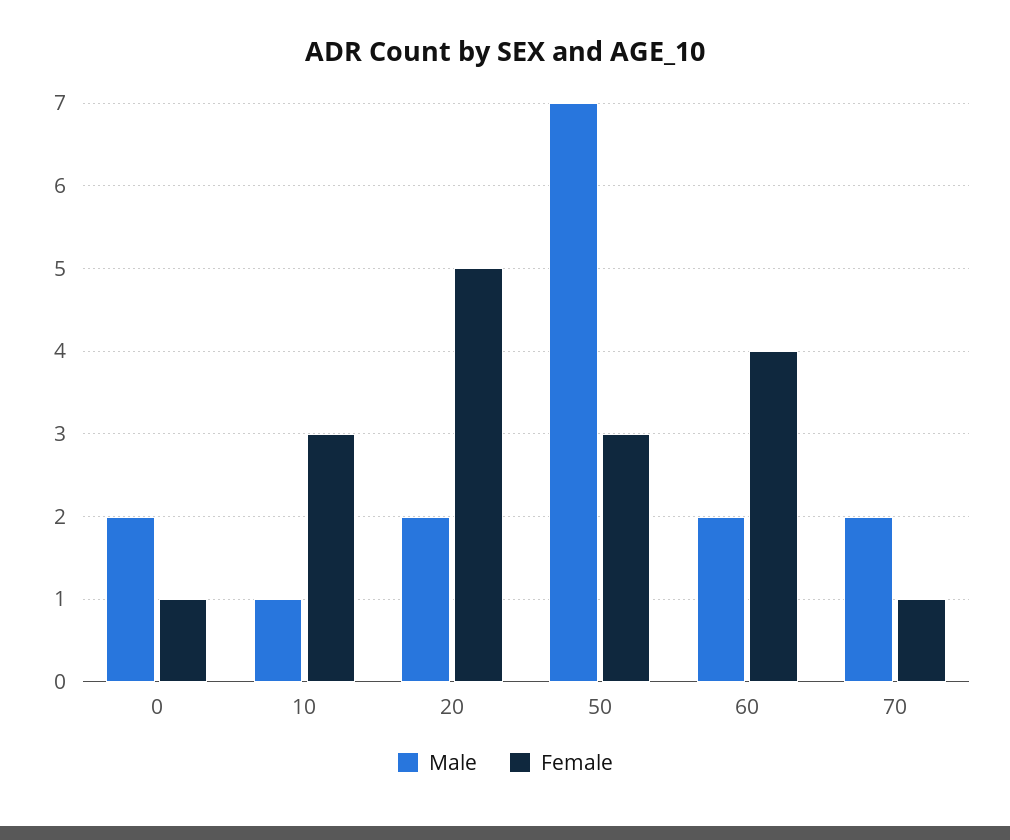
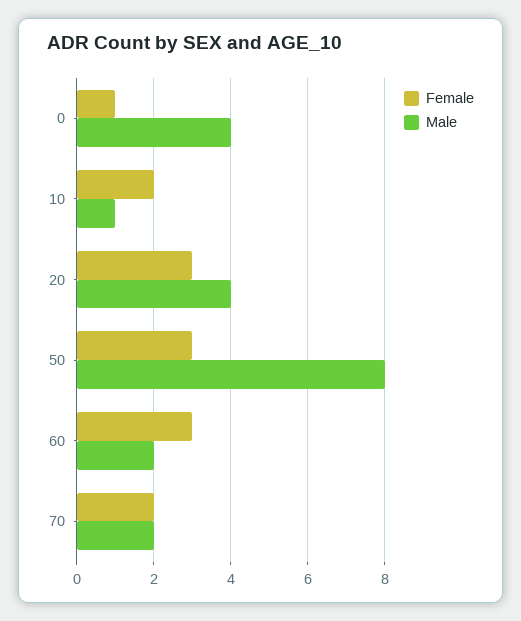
  {
    "Male": {
-     "0": 2,
+     "0": 4,
      "10": 1,
-     "20": 2,
+     "20": 4,
-     "50": 7,
+     "50": 8,
      "60": 2,
      "70": 2
    },
    "Female": {
      "0": 1,
-     "10": 3,
+     "10": 2,
-     "20": 5,
+     "20": 3,
      "50": 3,
-     "60": 4,
+     "60": 3,
-     "70": 1
+     "70": 2
    }
  }

